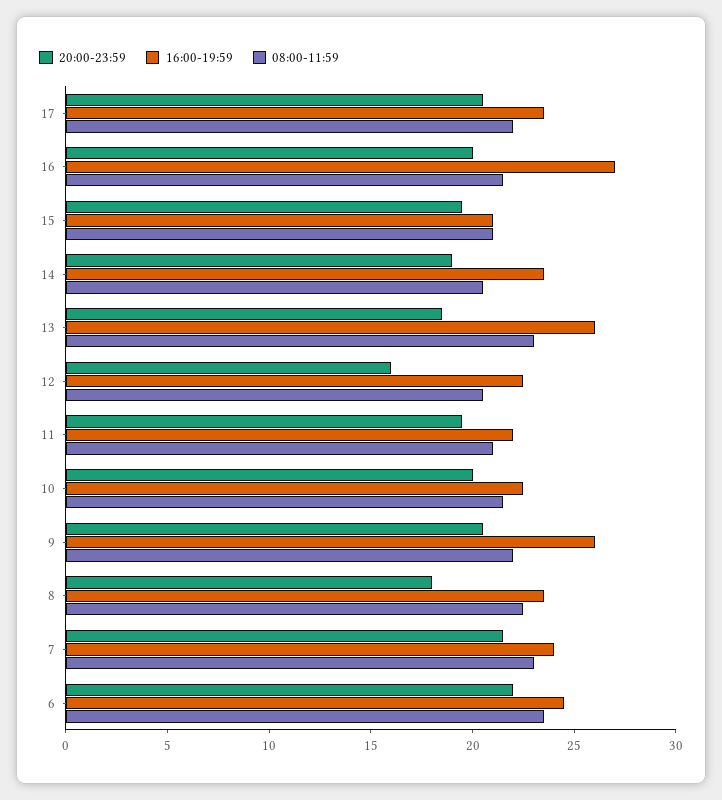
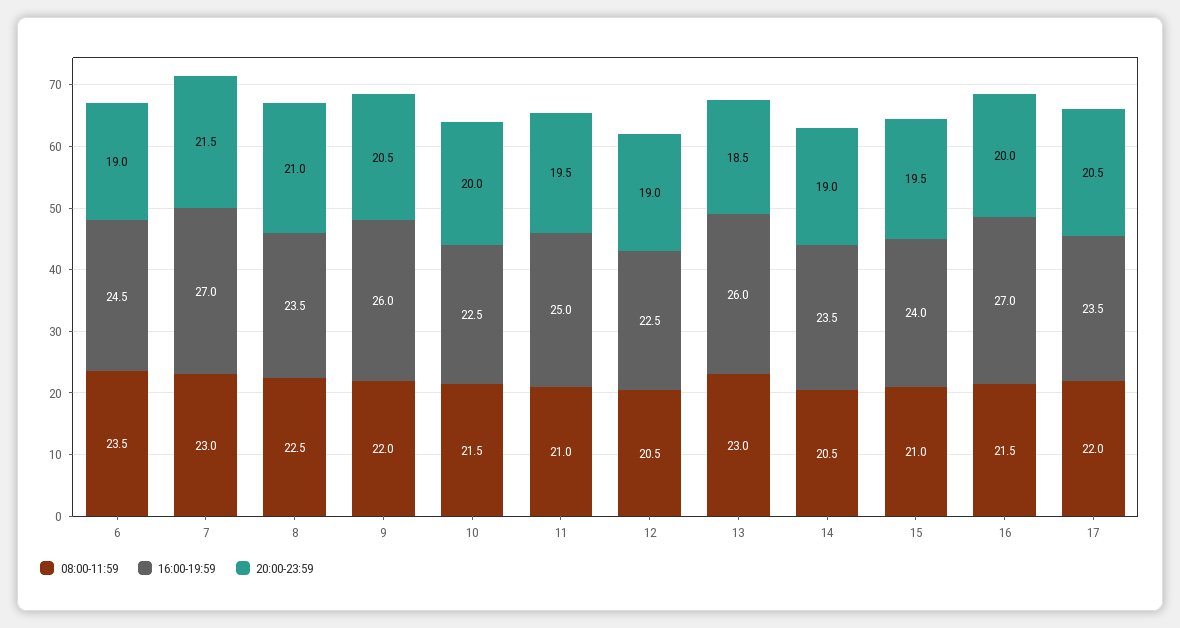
  {
    "20:00-23:59": {
      "17": 20.5,
      "16": 20,
      "15": 19.5,
      "14": 19,
      "13": 18.5,
-     "12": 16,
+     "12": 19,
      "11": 19.5,
      "10": 20,
      "9": 20.5,
-     "8": 18,
+     "8": 21,
      "7": 21.5,
-     "6": 22
+     "6": 19
    },
    "16:00-19:59": {
      "17": 23.5,
      "16": 27,
-     "15": 21,
+     "15": 24,
      "14": 23.5,
      "13": 26,
      "12": 22.5,
-     "11": 22,
+     "11": 25,
      "10": 22.5,
      "9": 26,
      "8": 23.5,
-     "7": 24,
+     "7": 27,
      "6": 24.5
    },
    "08:00-11:59": {
      "17": 22,
      "16": 21.5,
      "15": 21,
      "14": 20.5,
      "13": 23,
      "12": 20.5,
      "11": 21,
      "10": 21.5,
      "9": 22,
      "8": 22.5,
      "7": 23,
      "6": 23.5
    }
  }

